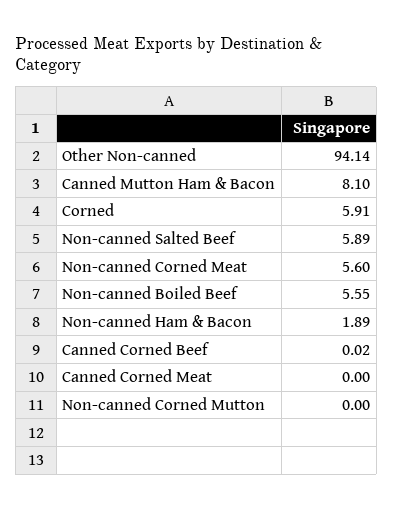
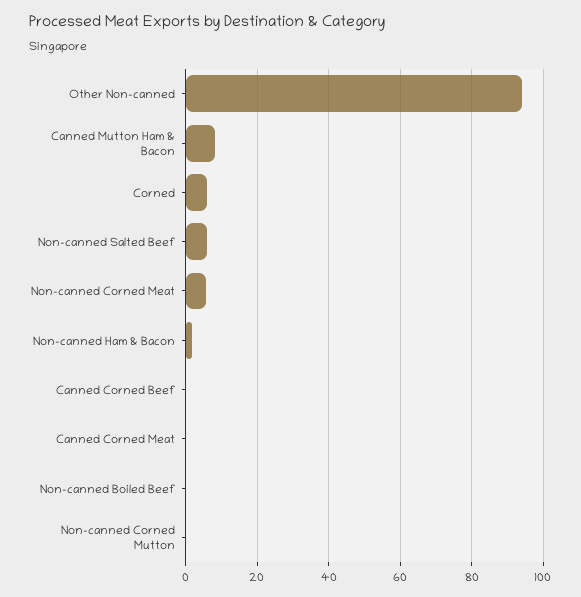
  {
    "Other Non-canned": 94.14,
    "Canned Mutton Ham & Bacon": 8.1,
    "Corned": 5.91,
    "Non-canned Salted Beef": 5.89,
    "Non-canned Corned Meat": 5.6,
-   "Non-canned Boiled Beef": 5.55,
+   "Non-canned Boiled Beef": 0,
    "Non-canned Ham & Bacon": 1.89,
    "Canned Corned Beef": 0.02,
    "Canned Corned Meat": 0,
    "Non-canned Corned Mutton": 0
  }

